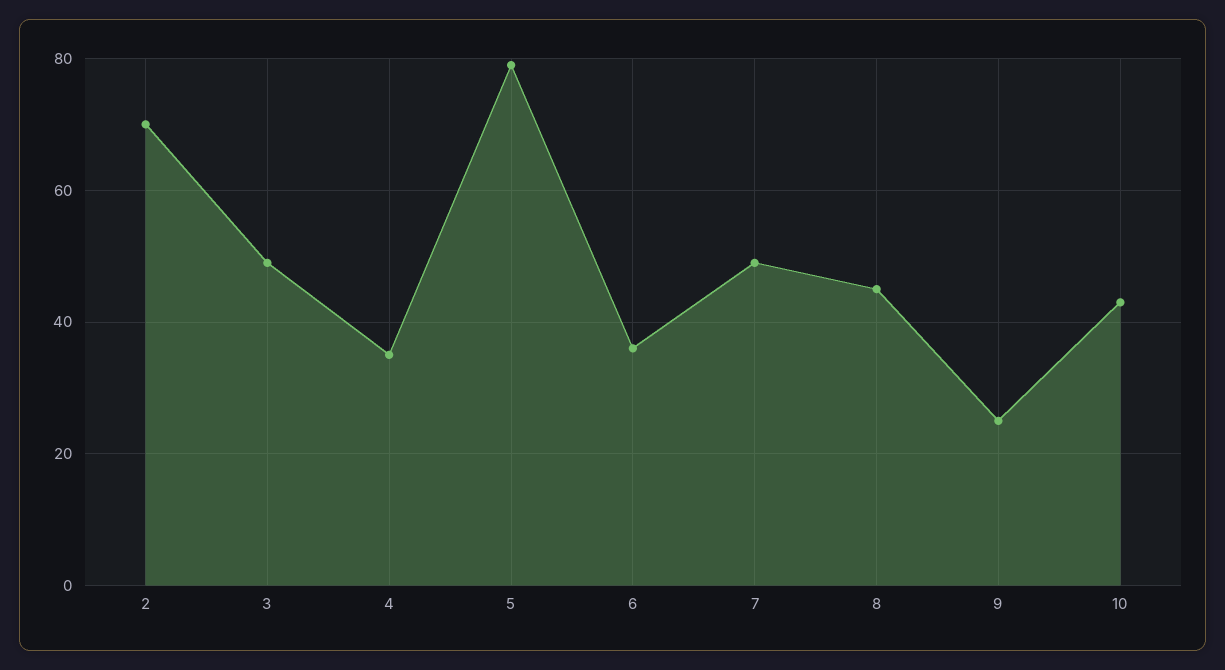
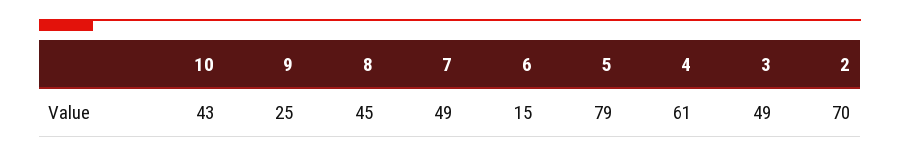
  {
    "2": 70,
    "3": 49,
-   "4": 35,
+   "4": 61,
    "5": 79,
-   "6": 35,
+   "6": 15,
    "7": 49,
    "8": 45,
    "9": 25,
    "10": 43
  }

